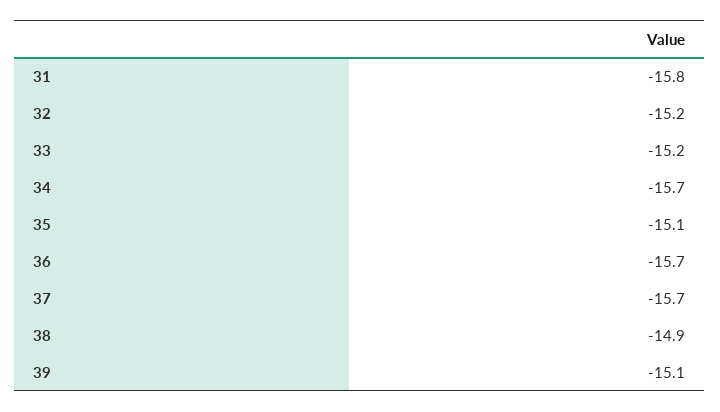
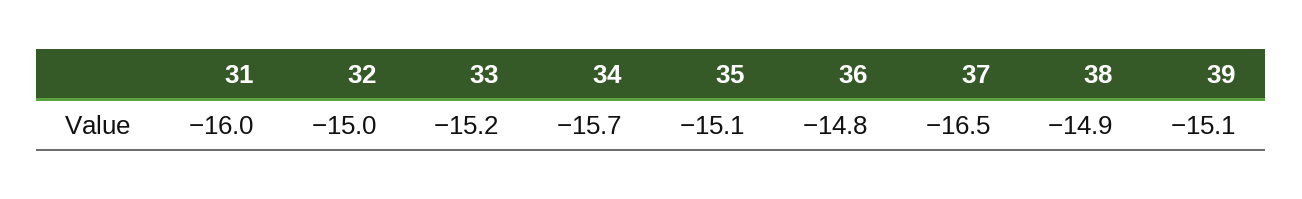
  {
-   "31": -15.8,
+   "31": -16,
-   "32": -15.2,
+   "32": -15,
    "33": -15.2,
    "34": -15.7,
    "35": -15.1,
-   "36": -15.7,
+   "36": -14.8,
-   "37": -15.7,
+   "37": -16.5,
    "38": -14.9,
    "39": -15.1
  }

